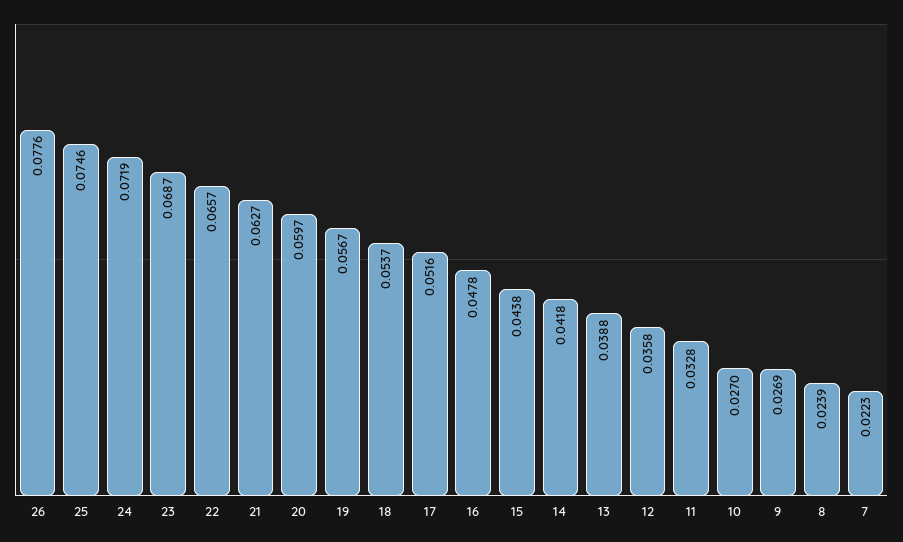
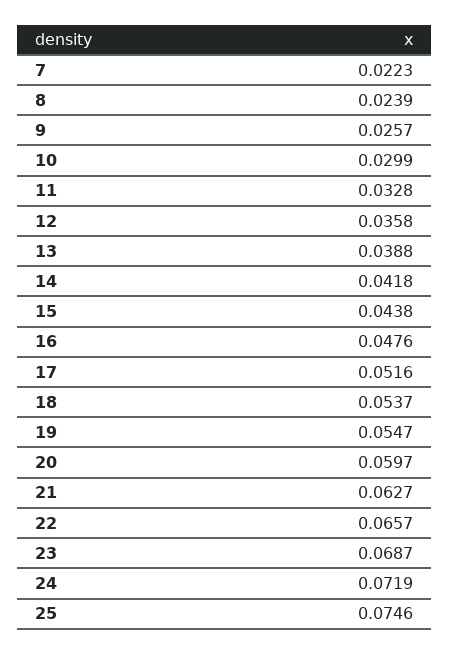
  {
-   "26": 0.0776,
    "25": 0.0746,
    "24": 0.0719,
    "23": 0.0687,
    "22": 0.0657,
    "21": 0.0627,
    "20": 0.0597,
-   "19": 0.0567,
+   "19": 0.0547,
    "18": 0.0537,
    "17": 0.0516,
-   "16": 0.0478,
+   "16": 0.0476,
    "15": 0.0438,
    "14": 0.0418,
    "13": 0.0388,
    "12": 0.0358,
    "11": 0.0328,
-   "10": 0.027,
+   "10": 0.0299,
-   "9": 0.0269,
+   "9": 0.0257,
    "8": 0.0239,
    "7": 0.0223
  }

